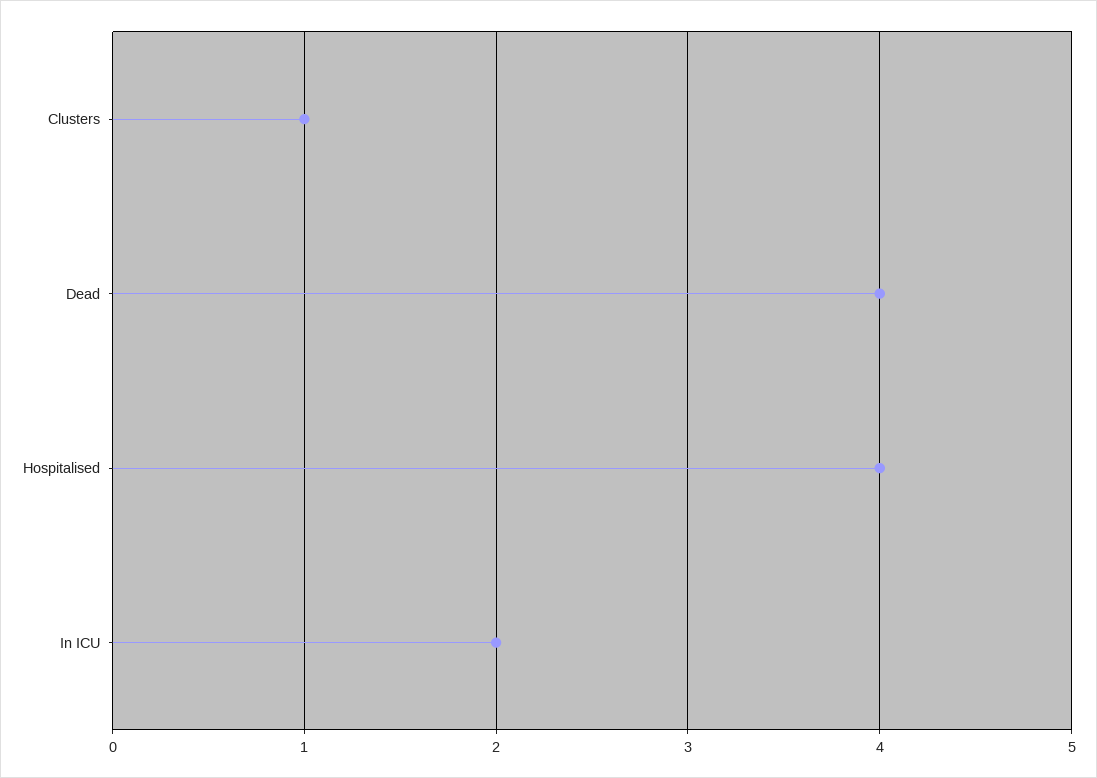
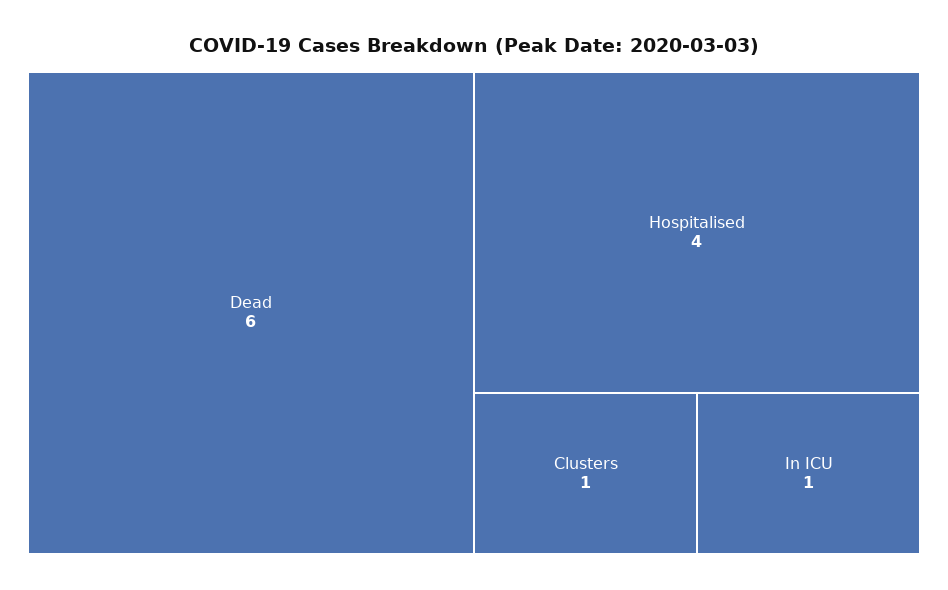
  {
    "Clusters": 1,
-   "Dead": 4,
+   "Dead": 6,
    "Hospitalised": 4,
-   "In ICU": 2
+   "In ICU": 1
  }

